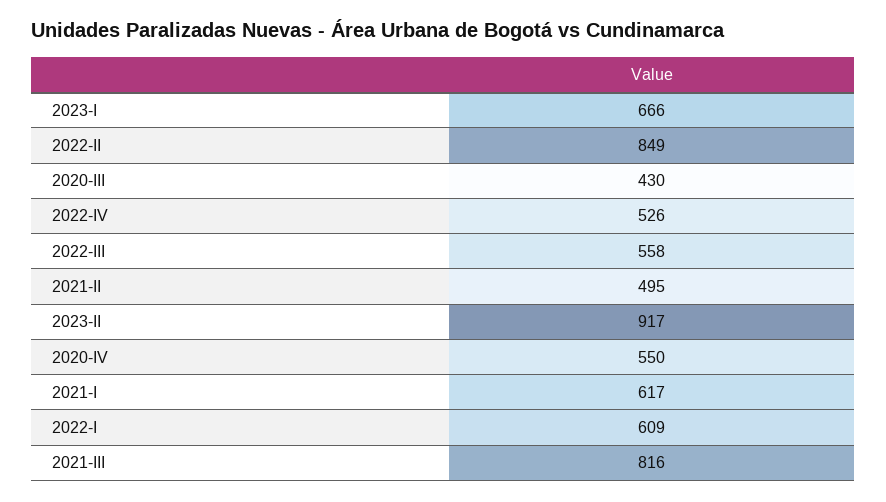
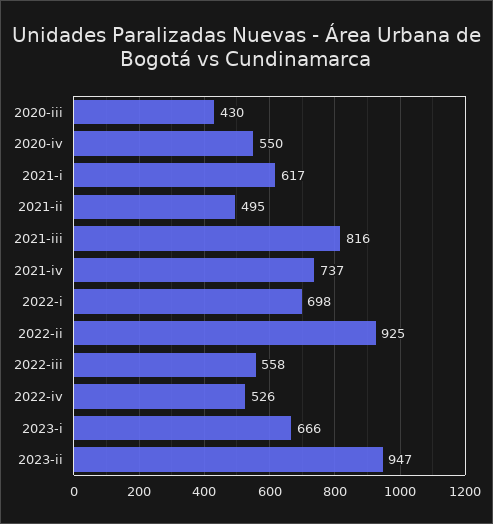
  {
    "2023-I": 666,
-   "2022-II": 849,
+   "2022-II": 925,
    "2020-III": 430,
    "2022-IV": 526,
    "2022-III": 558,
    "2021-II": 495,
-   "2023-II": 917,
+   "2023-II": 947,
    "2020-IV": 550,
    "2021-I": 617,
-   "2022-I": 609,
+   "2022-I": 698,
-   "2021-III": 816
+   "2021-III": 816,
+   "2021-iv": 737
  }

